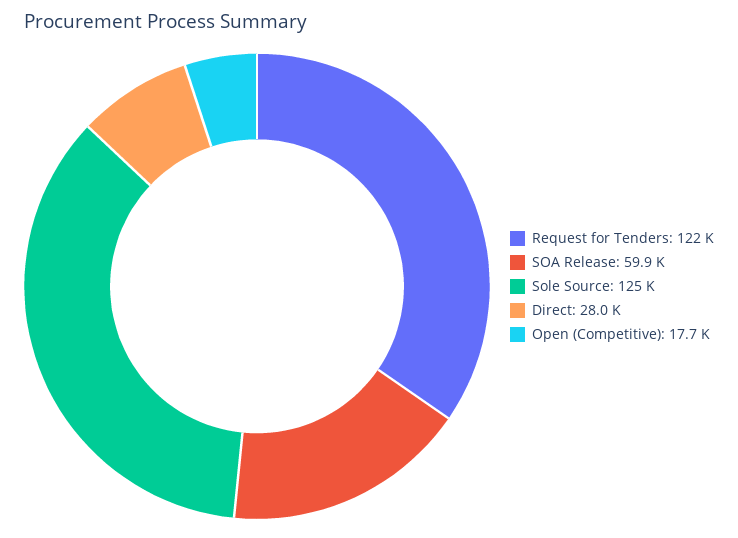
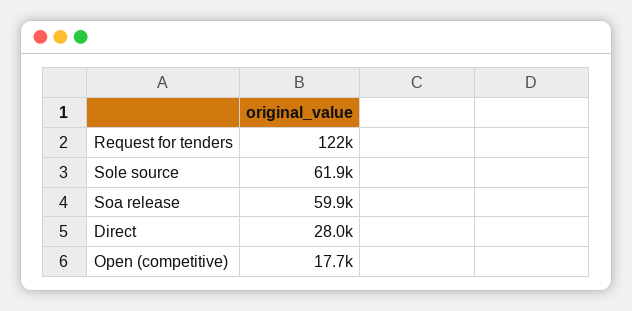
  {
    "Request for Tenders": 122000,
    "SOA Release": 59900,
-   "Sole Source": 125000,
+   "Sole Source": 61900,
    "Direct": 28000,
    "Open (Competitive)": 17700
  }

